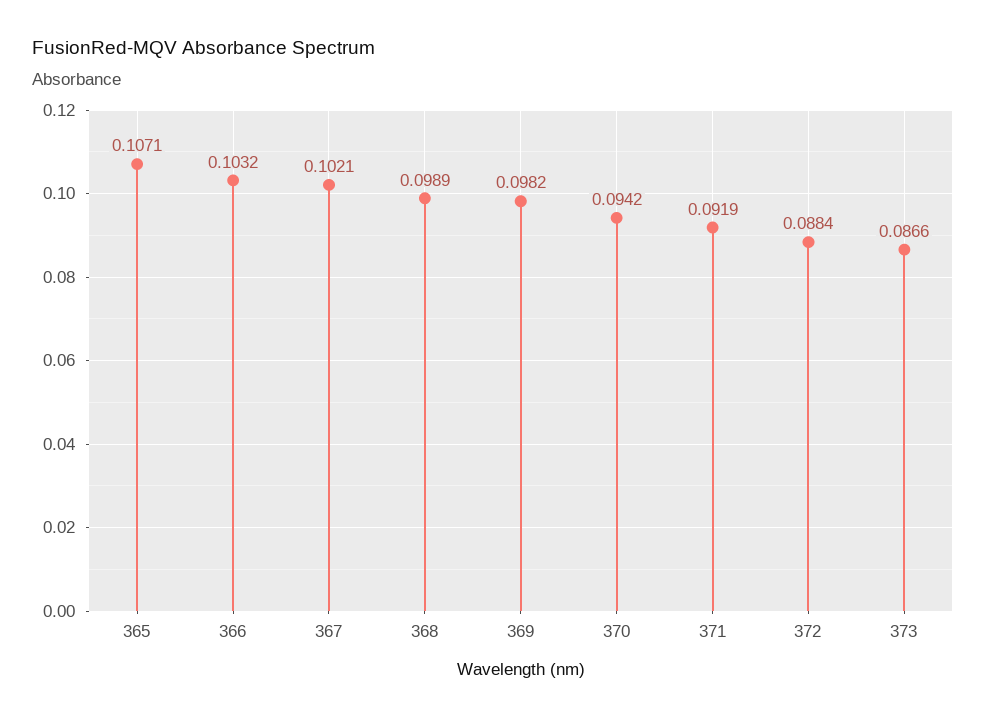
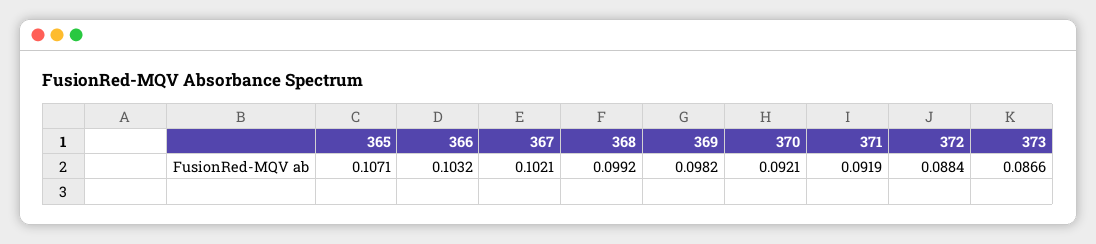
  {
    "365": 0.1071,
    "366": 0.1032,
    "367": 0.1021,
-   "368": 0.0989,
+   "368": 0.0992,
    "369": 0.0982,
-   "370": 0.0942,
+   "370": 0.0921,
    "371": 0.0919,
    "372": 0.0884,
    "373": 0.0866
  }

